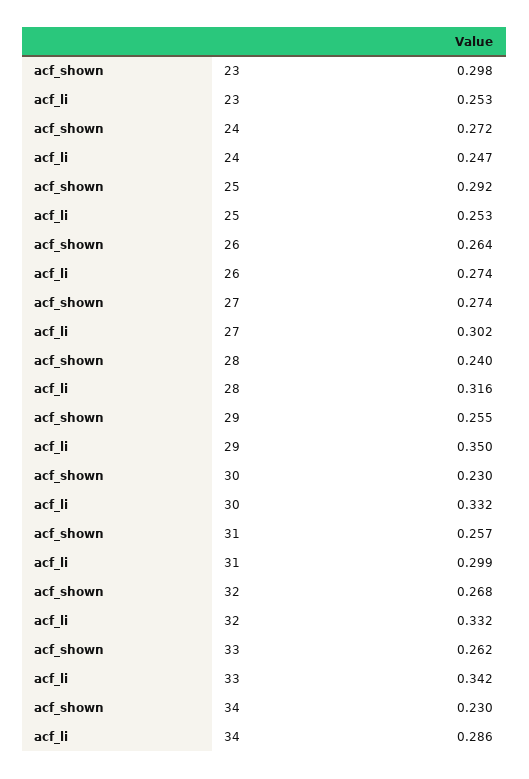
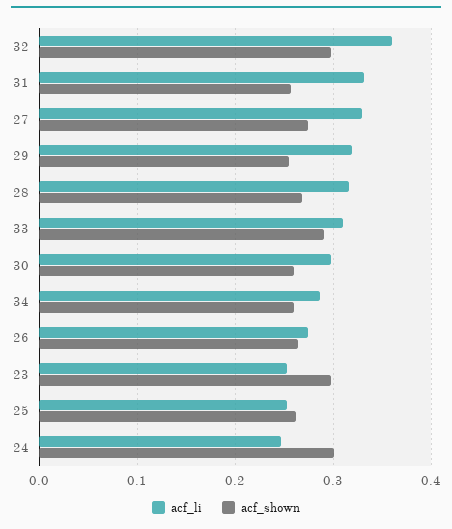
  {
    "acf_shown": {
      "23": 0.298,
-     "24": 0.272,
+     "24": 0.3,
-     "25": 0.292,
+     "25": 0.26,
      "26": 0.264,
      "27": 0.274,
-     "28": 0.24,
+     "28": 0.27,
      "29": 0.255,
-     "30": 0.23,
+     "30": 0.26,
      "31": 0.257,
-     "32": 0.268,
+     "32": 0.3,
-     "33": 0.262,
+     "33": 0.29,
-     "34": 0.23
+     "34": 0.26
    },
    "acf_li": {
      "23": 0.253,
      "24": 0.247,
      "25": 0.253,
      "26": 0.274,
-     "27": 0.302,
+     "27": 0.33,
      "28": 0.316,
-     "29": 0.35,
+     "29": 0.32,
-     "30": 0.332,
+     "30": 0.3,
-     "31": 0.299,
+     "31": 0.33,
-     "32": 0.332,
+     "32": 0.36,
-     "33": 0.342,
+     "33": 0.31,
      "34": 0.286
    }
  }

